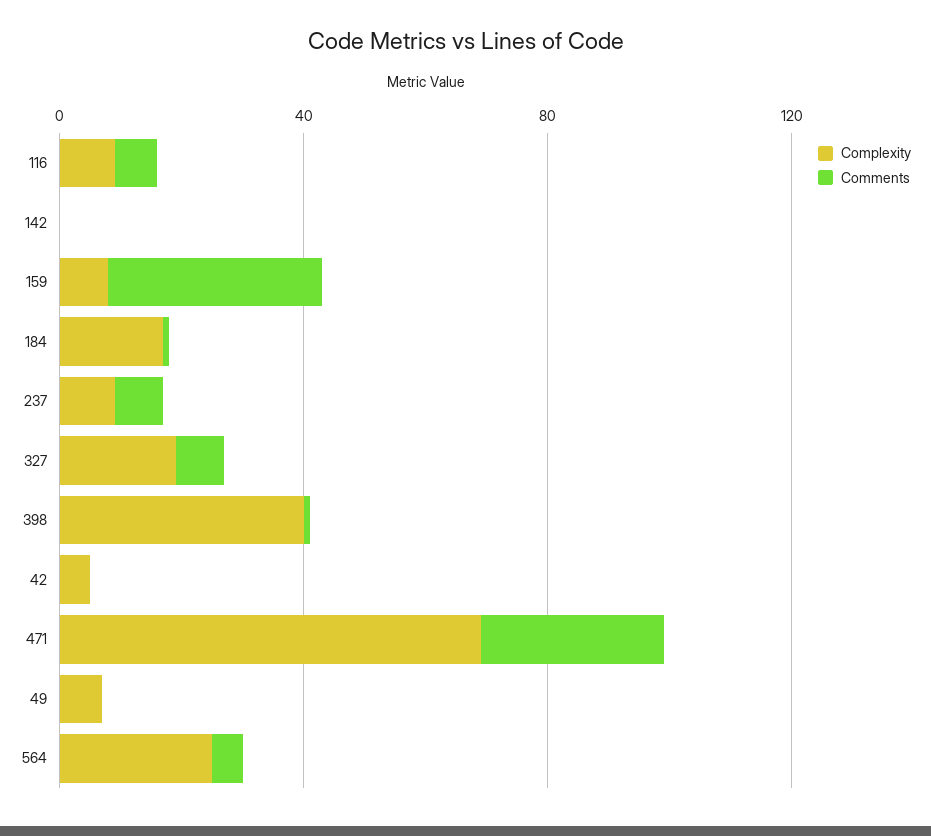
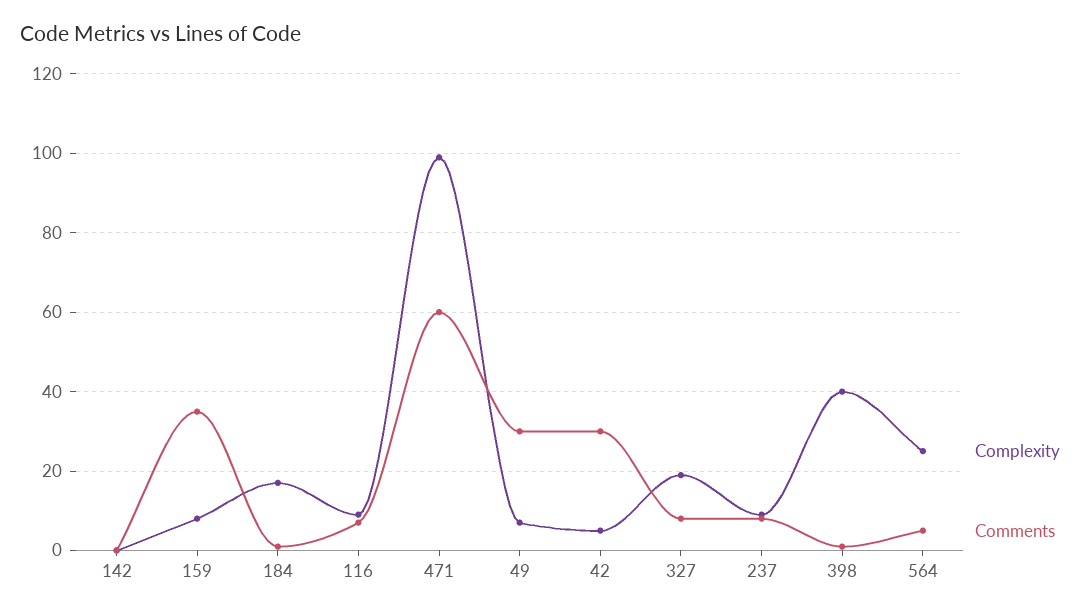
  {
    "Complexity": {
      "116": 10,
      "142": 0,
      "159": 10,
      "184": 15,
      "237": 10,
      "327": 20,
      "398": 40,
      "42": 5,
-     "471": 70,
+     "471": 100,
      "49": 5,
      "564": 25
    },
    "Comments": {
      "116": 5,
      "142": 0,
      "159": 35,
      "184": 0,
      "237": 10,
      "327": 10,
      "398": 0,
-     "42": 0,
+     "42": 30,
-     "471": 30,
+     "471": 60,
-     "49": 0,
+     "49": 30,
      "564": 5
    }
  }

